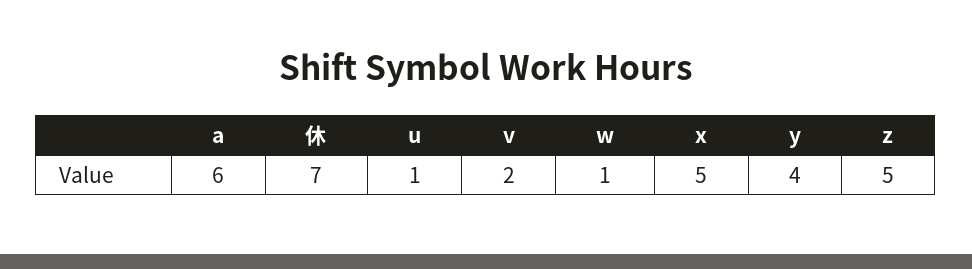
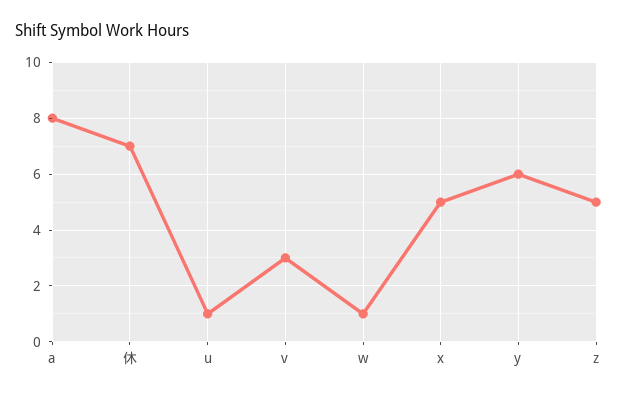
  {
-   "a": 6,
+   "a": 8,
    "休": 7,
    "u": 1,
-   "v": 2,
+   "v": 3,
    "w": 1,
    "x": 5,
-   "y": 4,
+   "y": 6,
    "z": 5
  }

